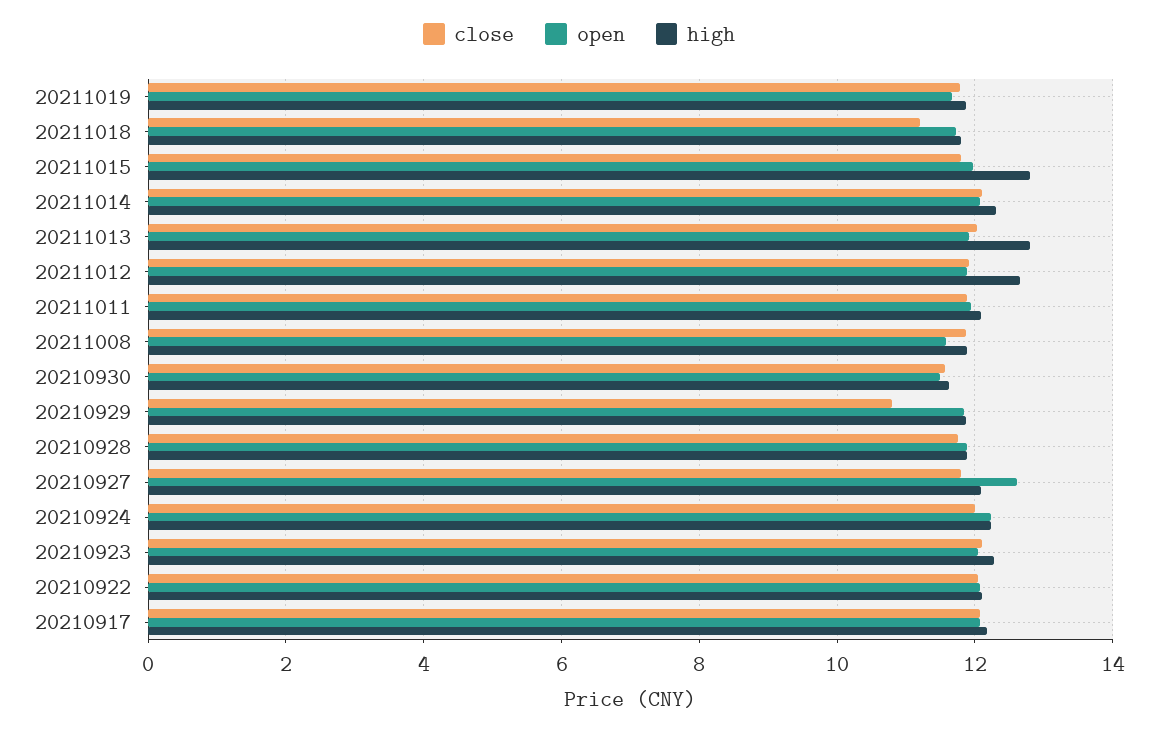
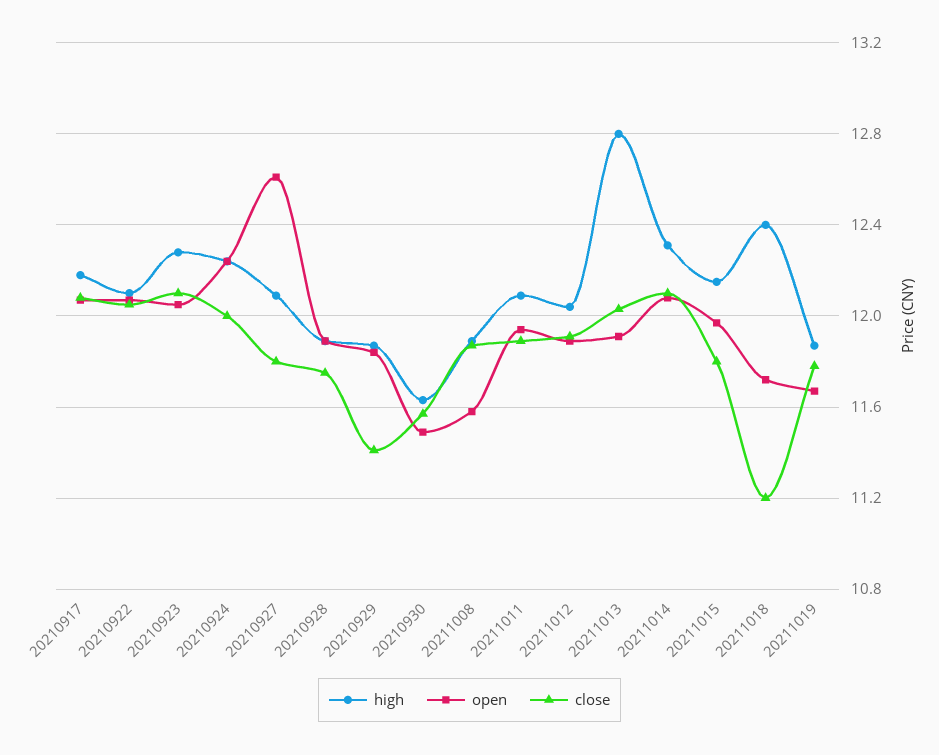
  {
    "close": {
      "20211019": 11.8,
      "20211018": 11.2,
      "20211015": 11.8,
      "20211014": 12.1,
      "20211013": 12.05,
      "20211012": 11.9,
      "20211011": 11.9,
      "20211008": 11.85,
      "20210930": 11.55,
-     "20210929": 10.8,
+     "20210929": 11.4,
      "20210928": 11.75,
      "20210927": 11.8,
      "20210924": 12,
      "20210923": 12.1,
      "20210922": 12.05,
      "20210917": 12.1
    },
    "open": {
      "20211019": 11.65,
      "20211018": 11.7,
      "20211015": 11.95,
      "20211014": 12.1,
      "20211013": 11.9,
      "20211012": 11.9,
      "20211011": 11.95,
      "20211008": 11.6,
      "20210930": 11.5,
      "20210929": 11.85,
      "20210928": 11.9,
      "20210927": 12.6,
      "20210924": 12.25,
      "20210923": 12.05,
      "20210922": 12.05,
      "20210917": 12.05
    },
    "high": {
      "20211019": 11.85,
-     "20211018": 11.8,
+     "20211018": 12.4,
-     "20211015": 12.8,
+     "20211015": 12.15,
      "20211014": 12.3,
      "20211013": 12.8,
-     "20211012": 12.6,
+     "20211012": 12.05,
      "20211011": 12.1,
      "20211008": 11.9,
      "20210930": 11.65,
      "20210929": 11.85,
      "20210928": 11.9,
      "20210927": 12.1,
      "20210924": 12.25,
      "20210923": 12.3,
      "20210922": 12.1,
      "20210917": 12.2
    }
  }

